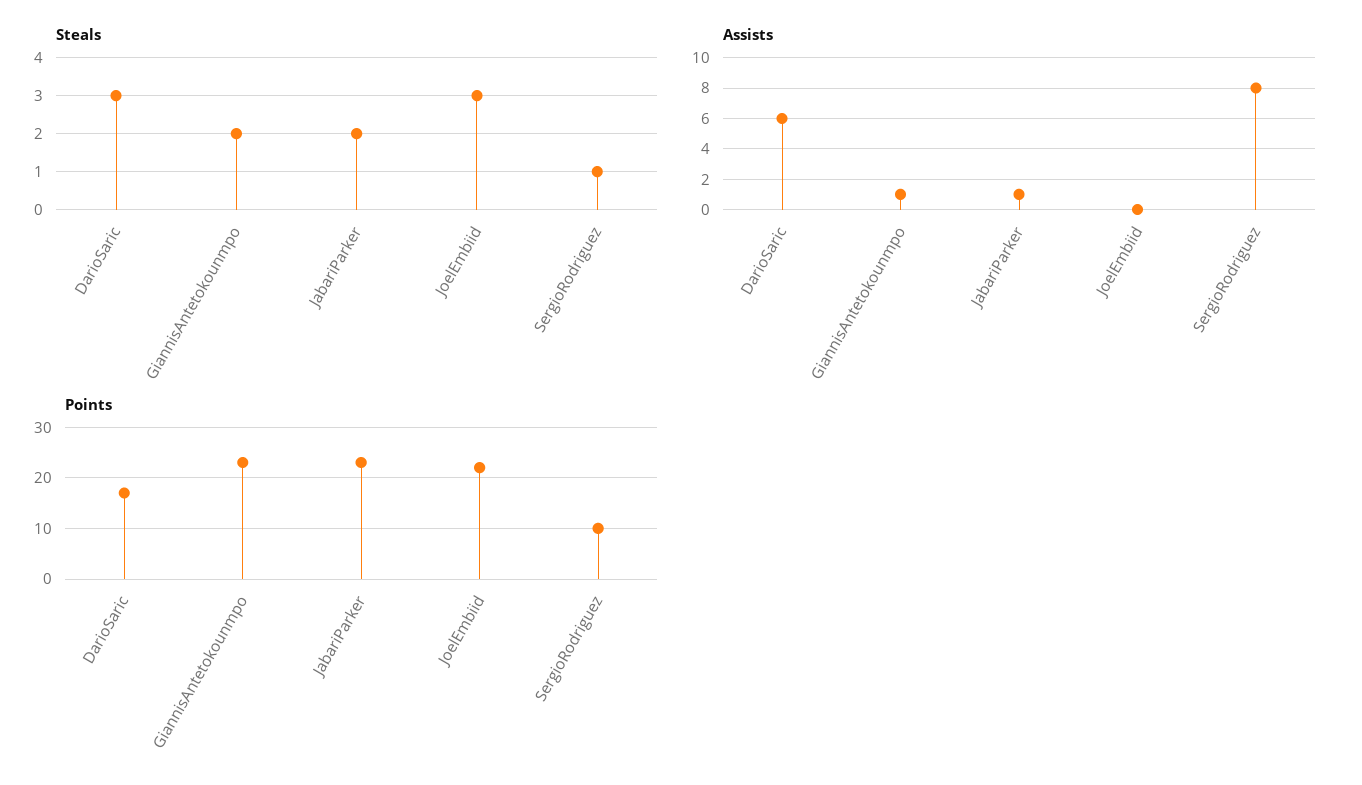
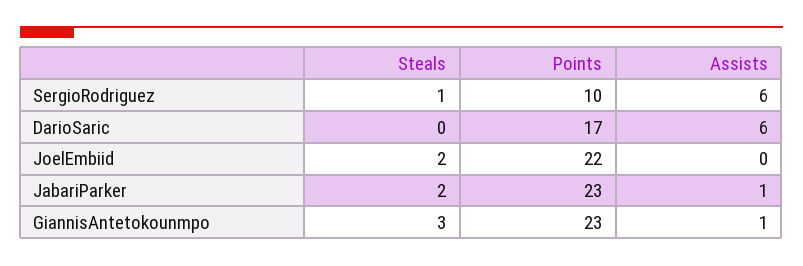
  {
    "Steals": {
-     "DarioSaric": 3,
+     "DarioSaric": 0,
-     "GiannisAntetokounmpo": 2,
+     "GiannisAntetokounmpo": 3,
      "JabariParker": 2,
-     "JoelEmbiid": 3,
+     "JoelEmbiid": 2,
      "SergioRodriguez": 1
    },
    "Assists": {
      "DarioSaric": 6,
      "GiannisAntetokounmpo": 1,
      "JabariParker": 1,
      "JoelEmbiid": 0,
-     "SergioRodriguez": 8
+     "SergioRodriguez": 6
    },
    "Points": {
      "DarioSaric": 17,
      "GiannisAntetokounmpo": 23,
      "JabariParker": 23,
      "JoelEmbiid": 22,
      "SergioRodriguez": 10
    }
  }

